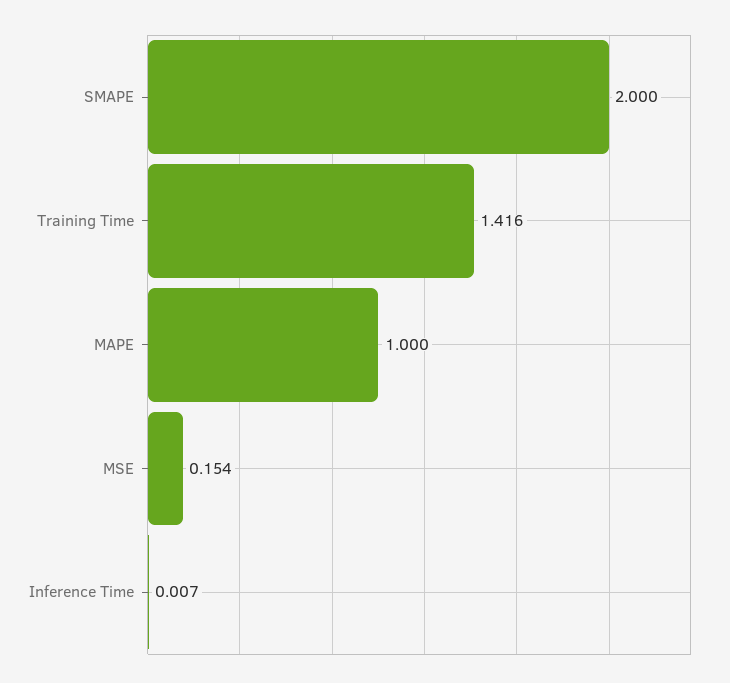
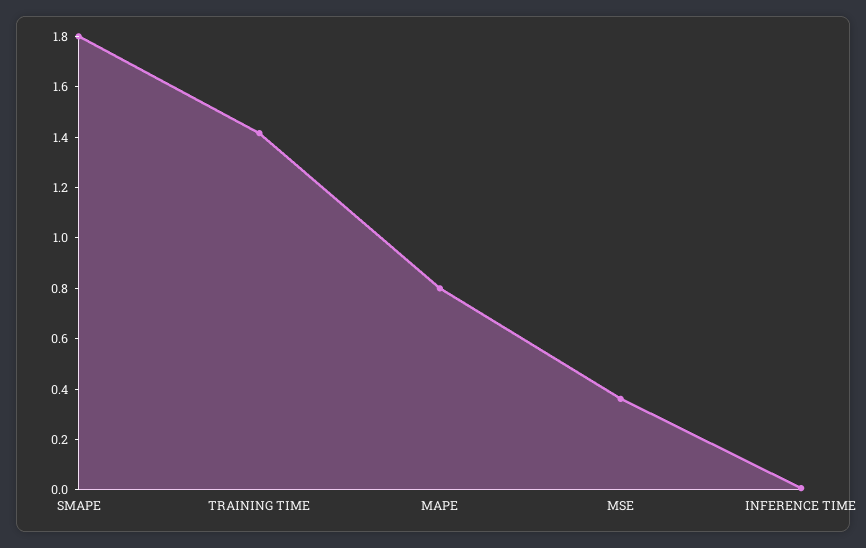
  {
-   "SMAPE": 2,
+   "SMAPE": 1.8,
    "Training Time": 1.416,
-   "MAPE": 1,
+   "MAPE": 0.8,
-   "MSE": 0.154,
+   "MSE": 0.35,
    "Inference Time": 0.007
  }

